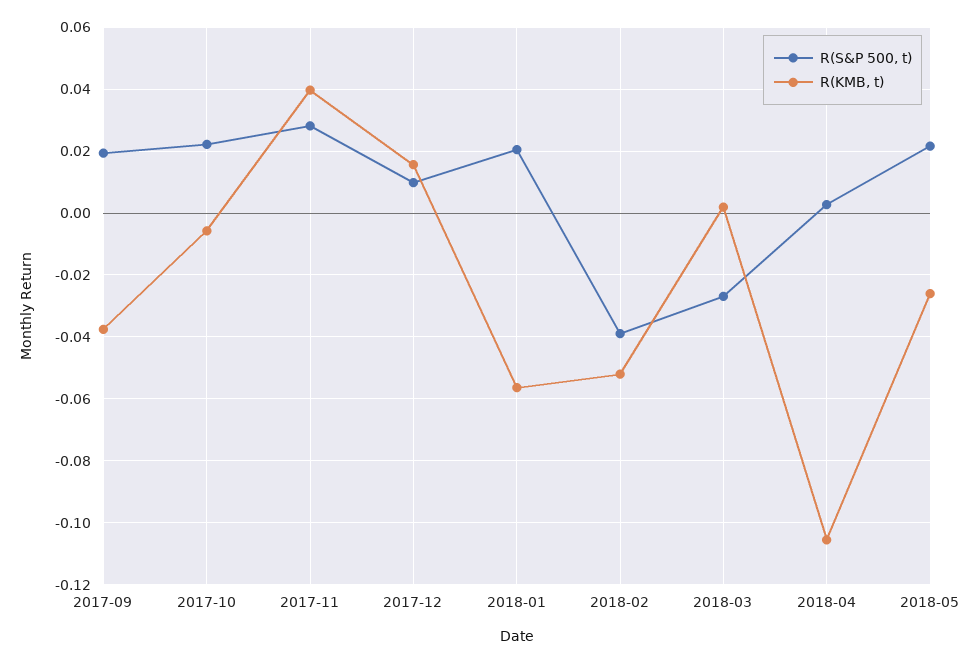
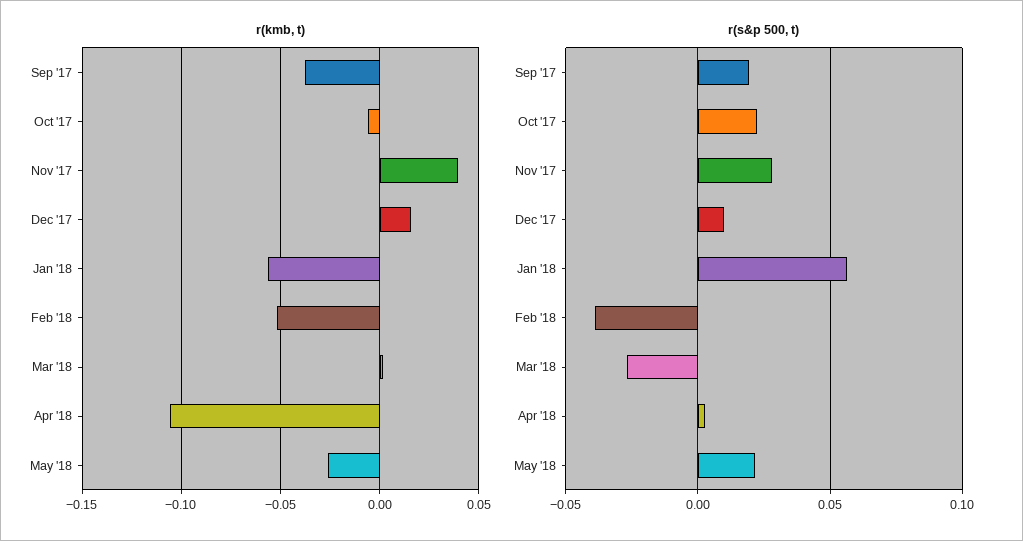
  {
    "R(S&P 500, t)": {
      "2017-09": 0.02,
      "2017-10": 0.022,
      "2017-11": 0.028,
      "2017-12": 0.01,
-     "2018-01": 0.02,
+     "2018-01": 0.055,
      "2018-02": -0.038,
      "2018-03": -0.026,
      "2018-04": 0.002,
      "2018-05": 0.022
    },
    "R(KMB, t)": {
      "2017-09": -0.038,
      "2017-10": -0.006,
      "2017-11": 0.04,
      "2017-12": 0.016,
      "2018-01": -0.056,
      "2018-02": -0.052,
      "2018-03": 0.002,
      "2018-04": -0.106,
      "2018-05": -0.026
    }
  }

